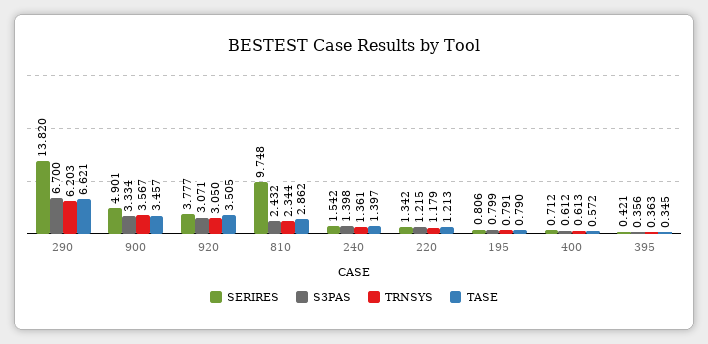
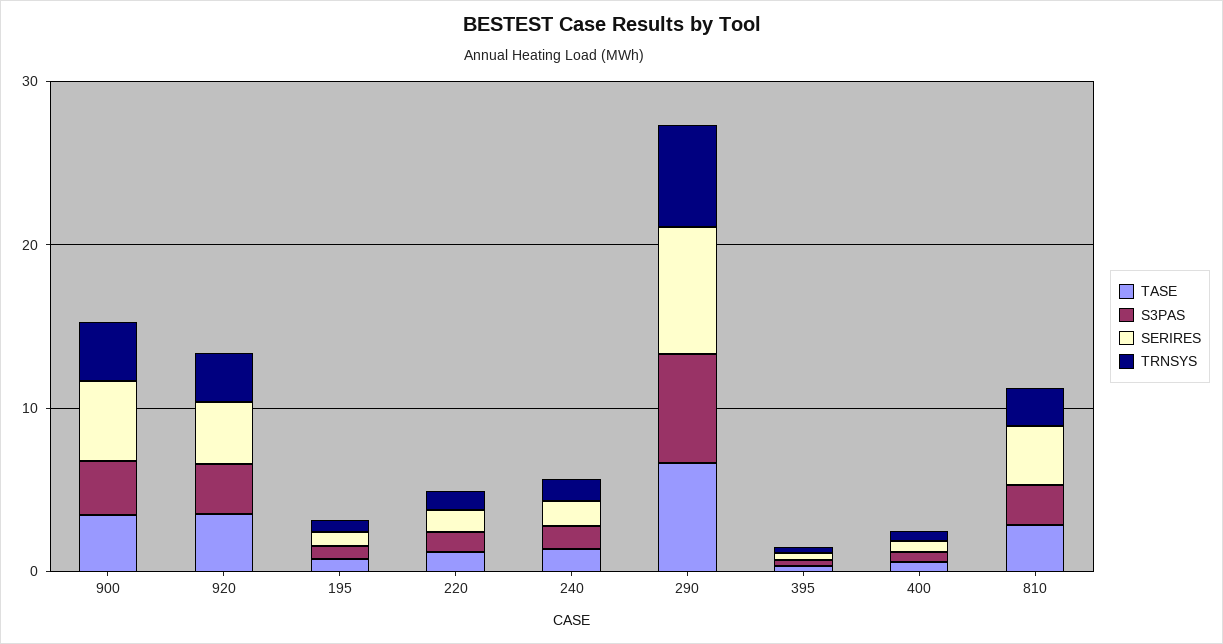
  {
    "SERIRES": {
-     "290": 13.82,
+     "290": 8,
      "900": 4.901,
      "920": 3.777,
-     "810": 9.748,
+     "810": 4,
      "240": 1.542,
      "220": 1.342,
      "195": 0.806,
      "400": 0.712,
      "395": 0.421
    },
    "S3PAS": {
      "290": 6.7,
      "900": 3.334,
      "920": 3.071,
      "810": 2.432,
      "240": 1.398,
      "220": 1.215,
      "195": 0.799,
      "400": 0.612,
      "395": 0.356
    },
    "TRNSYS": {
      "290": 6.203,
      "900": 3.567,
      "920": 3.05,
      "810": 2.344,
      "240": 1.361,
      "220": 1.179,
      "195": 0.791,
      "400": 0.613,
      "395": 0.363
    },
    "TASE": {
      "290": 6.621,
      "900": 3.457,
      "920": 3.505,
      "810": 2.862,
      "240": 1.397,
      "220": 1.213,
      "195": 0.79,
      "400": 0.572,
      "395": 0.345
    }
  }

